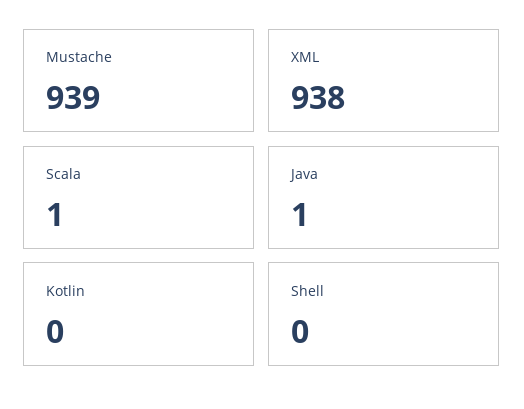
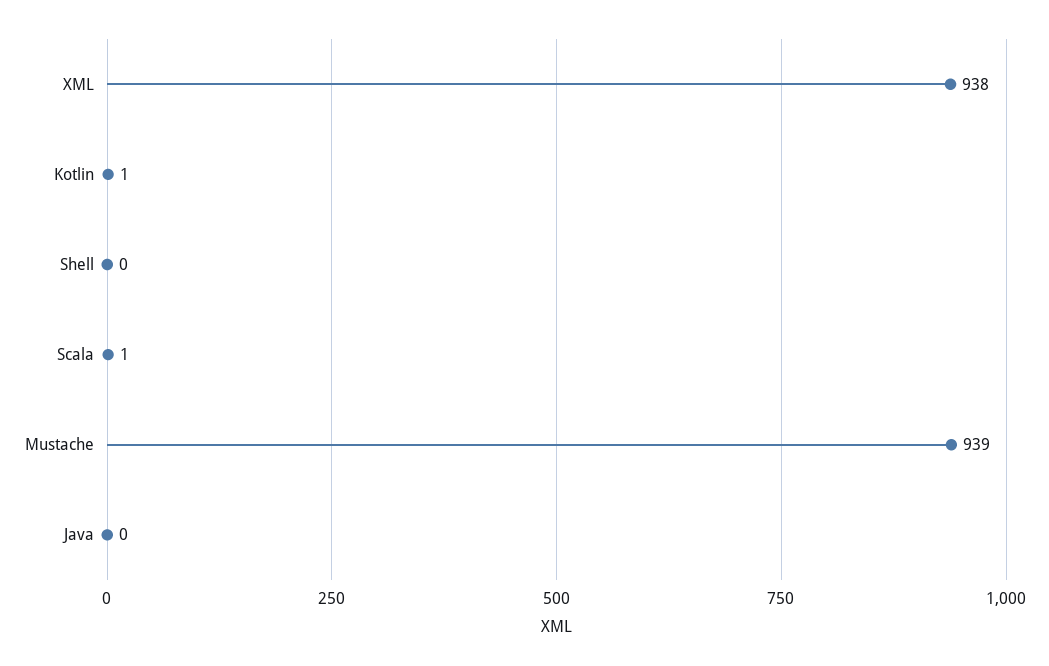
  {
    "Mustache": 939,
    "XML": 938,
    "Scala": 1,
-   "Java": 1,
+   "Java": 0,
-   "Kotlin": 0,
+   "Kotlin": 1,
    "Shell": 0
  }

